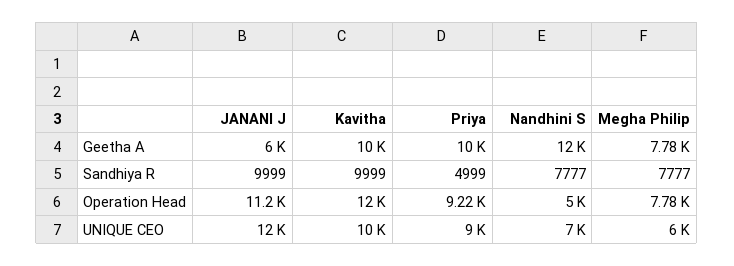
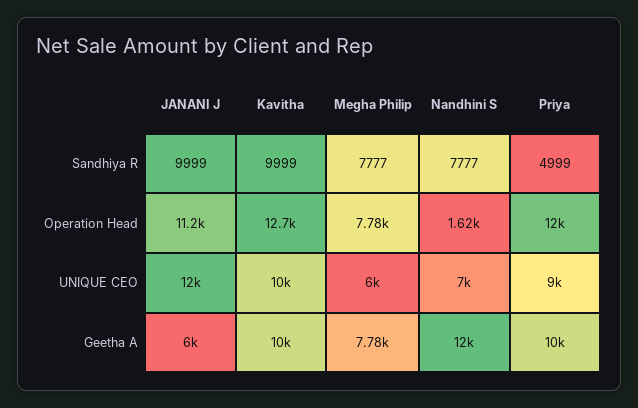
  {
    "JANANI J": {
      "Geetha A": 6000,
      "Sandhiya R": 9999,
      "Operation Head": 11200,
      "UNIQUE CEO": 12000
    },
    "Kavitha": {
      "Geetha A": 10000,
      "Sandhiya R": 9999,
-     "Operation Head": 12000,
+     "Operation Head": 12700,
      "UNIQUE CEO": 10000
    },
    "Priya": {
      "Geetha A": 10000,
      "Sandhiya R": 4999,
-     "Operation Head": 9220,
+     "Operation Head": 12000,
      "UNIQUE CEO": 9000
    },
    "Nandhini S": {
      "Geetha A": 12000,
      "Sandhiya R": 7777,
-     "Operation Head": 5000,
+     "Operation Head": 1620,
      "UNIQUE CEO": 7000
    },
    "Megha Philip": {
      "Geetha A": 7780,
      "Sandhiya R": 7777,
      "Operation Head": 7780,
      "UNIQUE CEO": 6000
    }
  }

